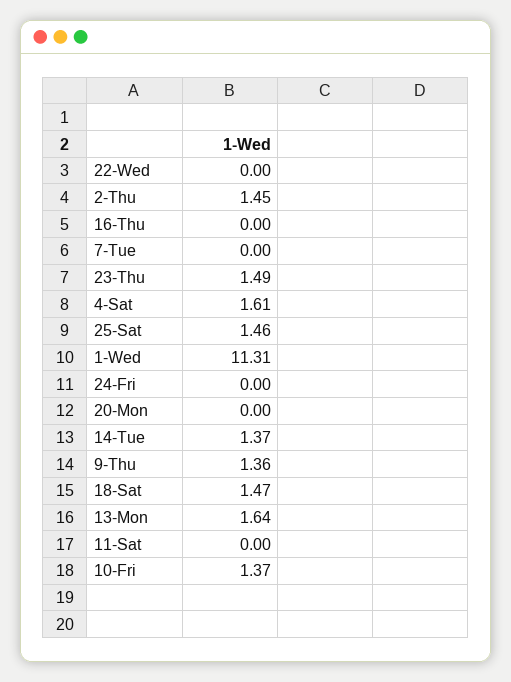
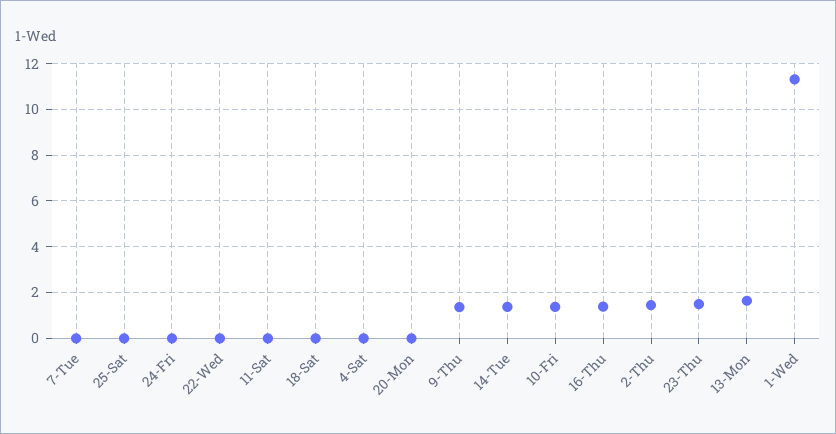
  {
    "22-Wed": 0,
    "2-Thu": 1.45,
-   "16-Thu": 0,
+   "16-Thu": 1.5,
    "7-Tue": 0,
    "23-Thu": 1.49,
-   "4-Sat": 1.61,
+   "4-Sat": 0,
-   "25-Sat": 1.46,
+   "25-Sat": 0,
    "1-Wed": 11.31,
    "24-Fri": 0,
    "20-Mon": 0,
    "14-Tue": 1.37,
    "9-Thu": 1.36,
-   "18-Sat": 1.47,
+   "18-Sat": 0,
    "13-Mon": 1.64,
    "11-Sat": 0,
    "10-Fri": 1.37
  }

